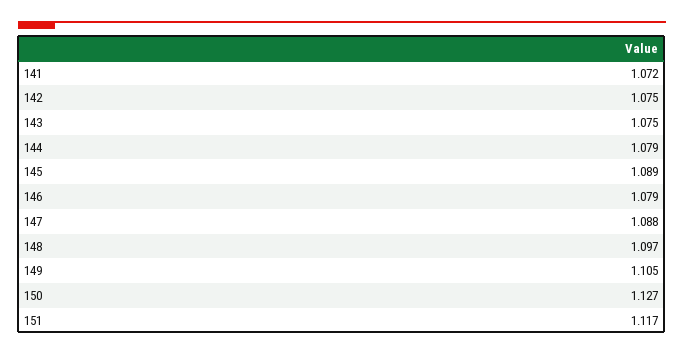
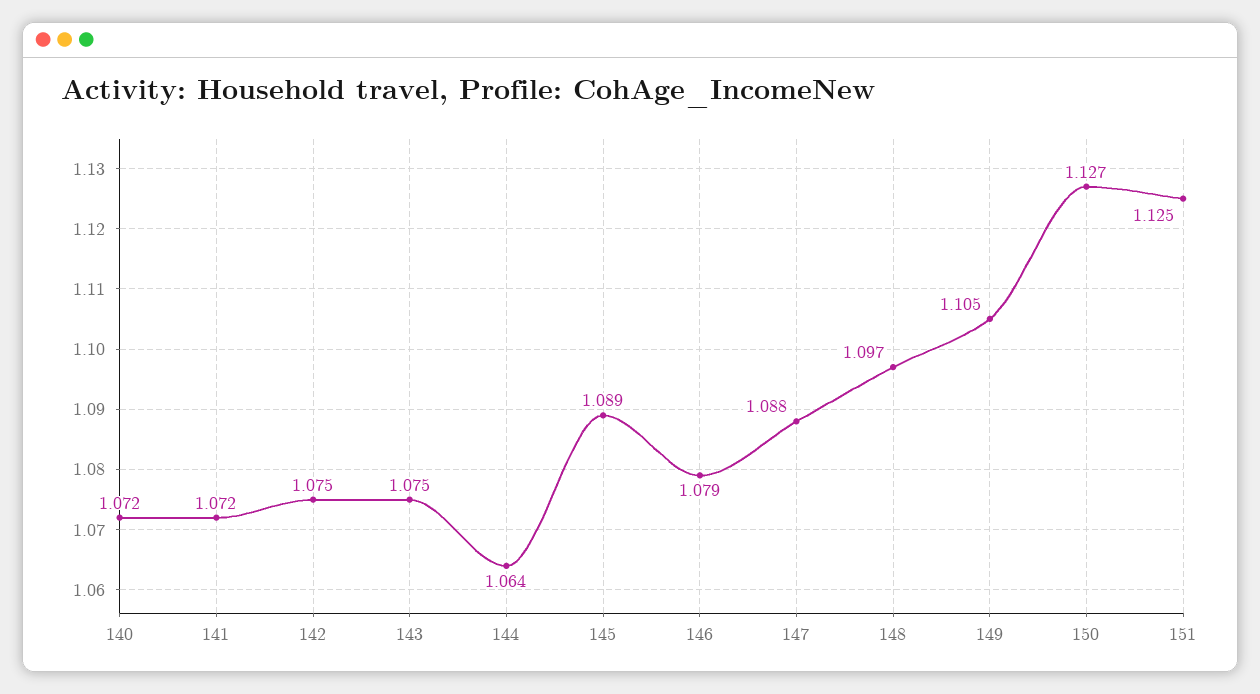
  {
    "141": 1.072,
    "142": 1.075,
    "143": 1.075,
-   "144": 1.079,
+   "144": 1.064,
    "145": 1.089,
    "146": 1.079,
    "147": 1.088,
    "148": 1.097,
    "149": 1.105,
    "150": 1.127,
-   "151": 1.117
+   "151": 1.125,
+   "140": 1.072
  }

